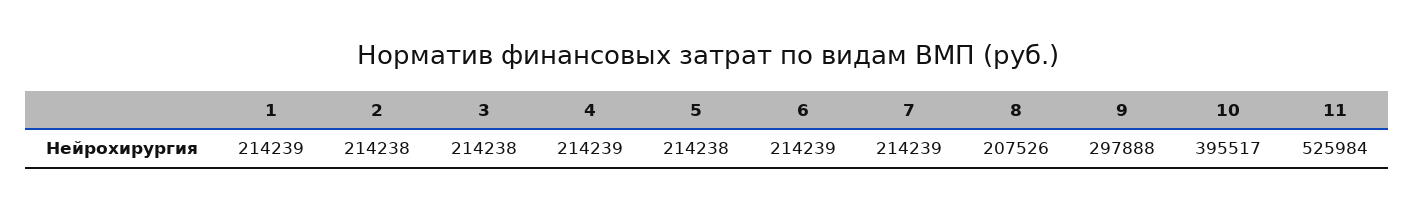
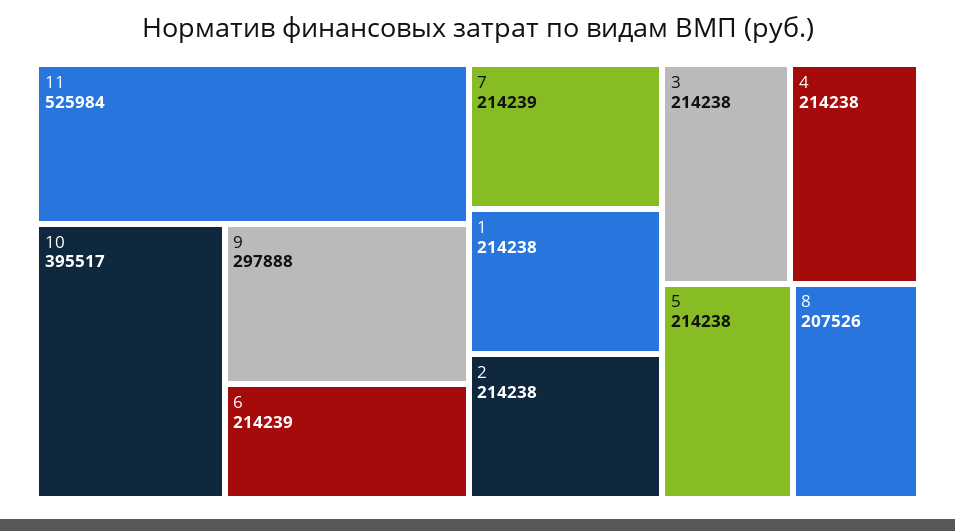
  {
-   "1": 214239,
+   "1": 214238,
    "2": 214238,
    "3": 214238,
-   "4": 214239,
+   "4": 214238,
    "5": 214238,
    "6": 214239,
    "7": 214239,
    "8": 207526,
    "9": 297888,
    "10": 395517,
    "11": 525984
  }

